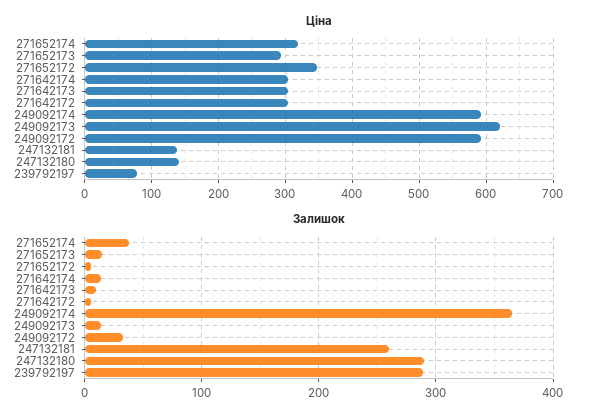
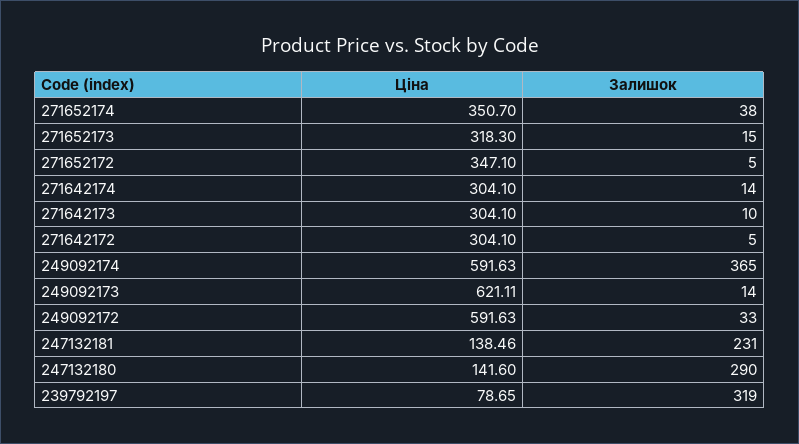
  {
    "Ціна": {
-     "271652174": 320,
+     "271652174": 350.7,
-     "271652173": 290,
+     "271652173": 318.3,
      "271652172": 347.1,
      "271642174": 304.1,
      "271642173": 304.1,
      "271642172": 304.1,
      "249092174": 591.63,
      "249092173": 621.11,
      "249092172": 591.63,
      "247132181": 138.46,
      "247132180": 141.6,
      "239792197": 78.65
    },
    "Залишок": {
      "271652174": 38,
      "271652173": 15,
      "271652172": 5,
      "271642174": 14,
      "271642173": 10,
      "271642172": 5,
      "249092174": 365,
      "249092173": 14,
      "249092172": 33,
-     "247132181": 260,
+     "247132181": 231,
      "247132180": 290,
-     "239792197": 290
+     "239792197": 319
    }
  }

